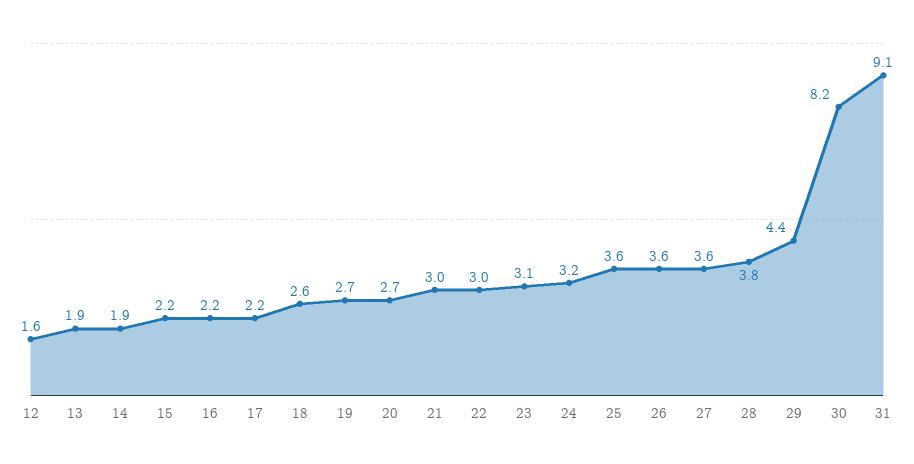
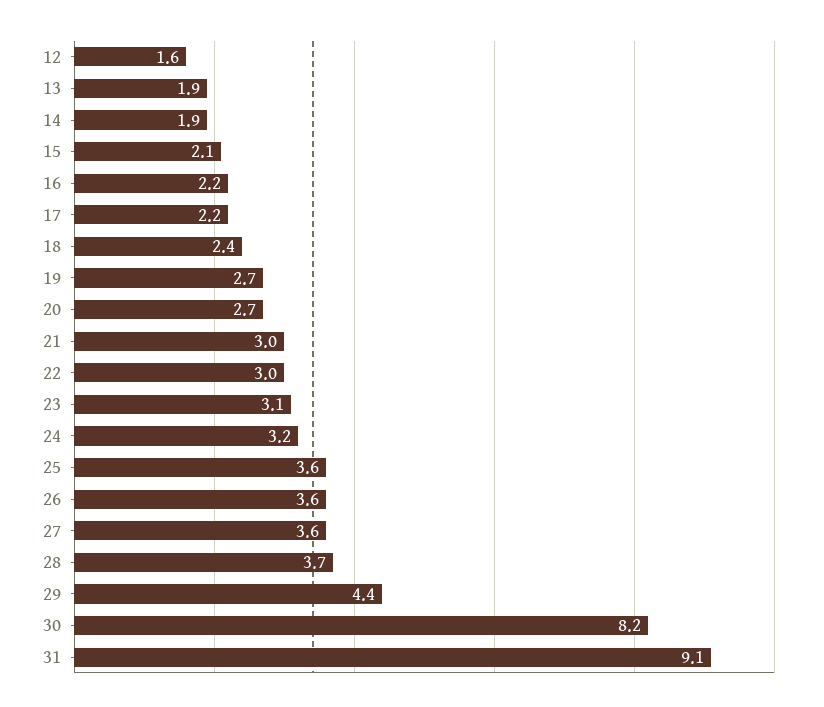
  {
    "12": 1.6,
    "13": 1.9,
    "14": 1.9,
-   "15": 2.2,
+   "15": 2.1,
    "16": 2.2,
    "17": 2.2,
-   "18": 2.6,
+   "18": 2.4,
    "19": 2.7,
    "20": 2.7,
    "21": 3,
    "22": 3,
    "23": 3.1,
    "24": 3.2,
    "25": 3.6,
    "26": 3.6,
    "27": 3.6,
-   "28": 3.8,
+   "28": 3.7,
    "29": 4.4,
    "30": 8.2,
    "31": 9.1
  }

